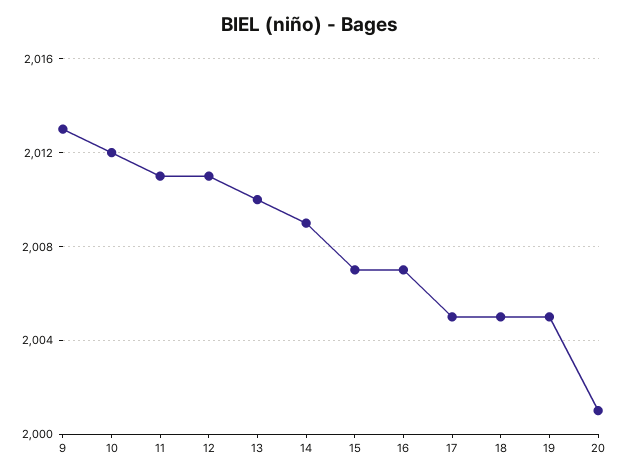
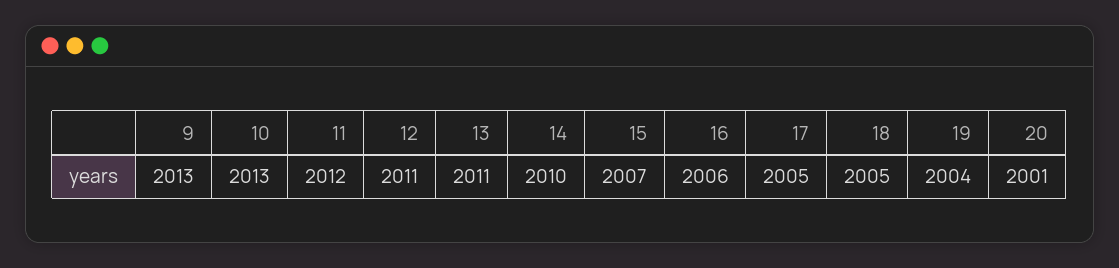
  {
    "9": 2013,
-   "10": 2012,
+   "10": 2013,
-   "11": 2011,
+   "11": 2012,
    "12": 2011,
-   "13": 2010,
+   "13": 2011,
-   "14": 2009,
+   "14": 2010,
    "15": 2007,
-   "16": 2007,
+   "16": 2006,
    "17": 2005,
    "18": 2005,
-   "19": 2005,
+   "19": 2004,
    "20": 2001
  }

